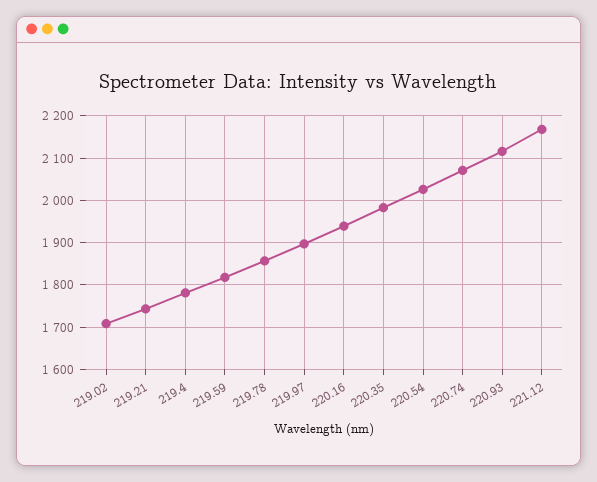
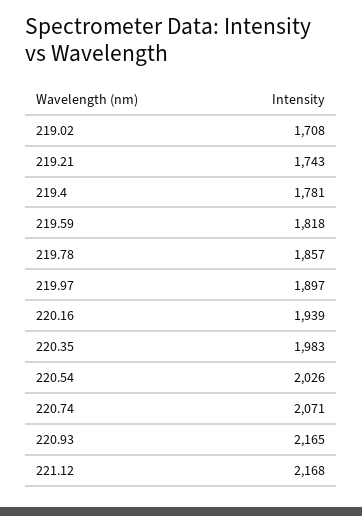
  {
    "219.02": 1708,
    "219.21": 1743,
    "219.4": 1781,
    "219.59": 1818,
    "219.78": 1857,
    "219.97": 1897,
    "220.16": 1939,
    "220.35": 1983,
    "220.54": 2026,
    "220.74": 2071,
-   "220.93": 2120,
+   "220.93": 2165,
    "221.12": 2168
  }

